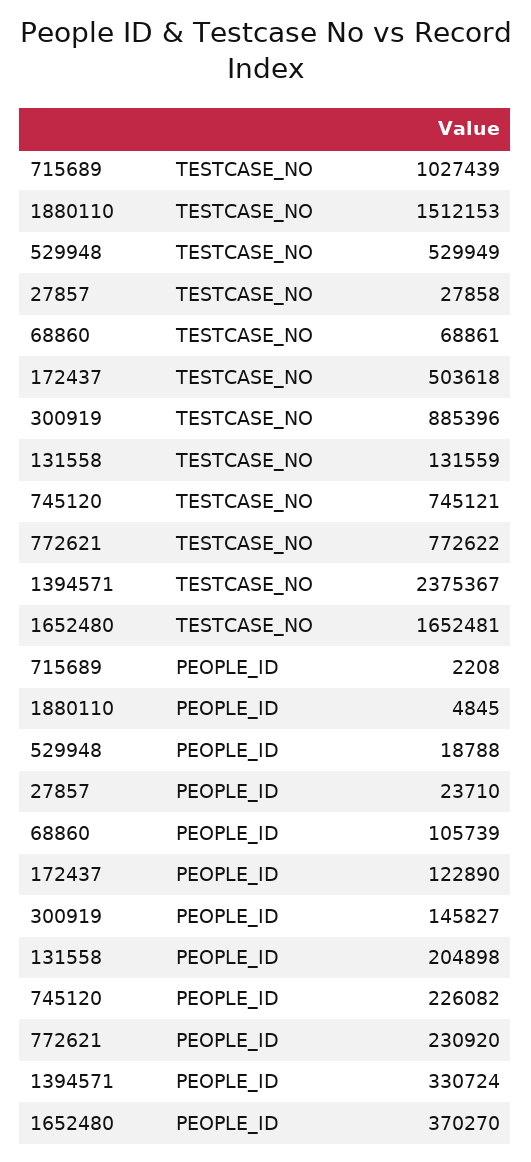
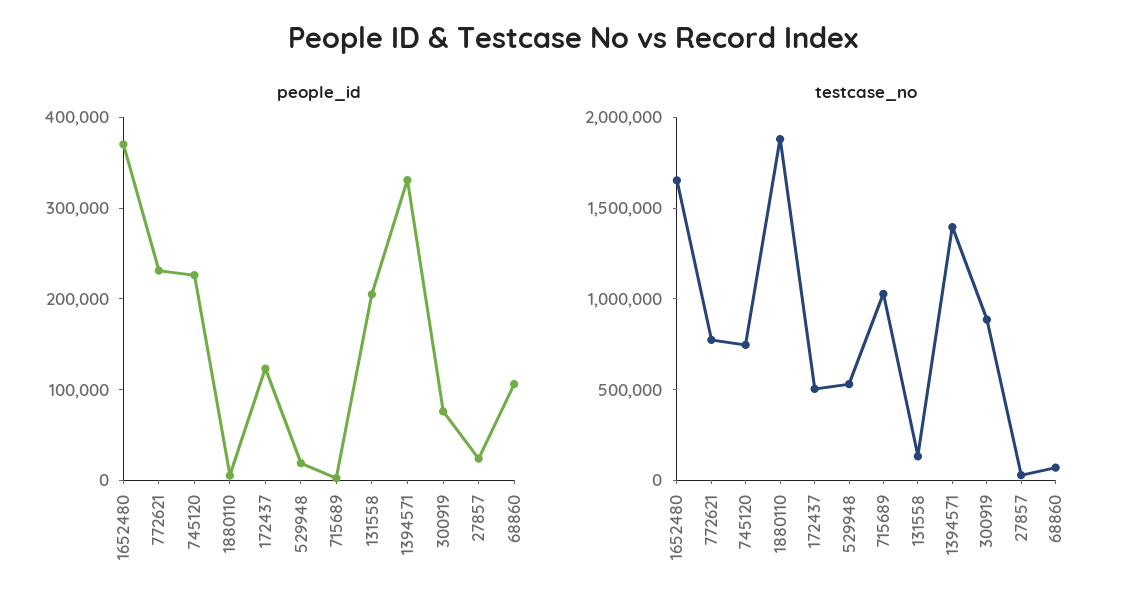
  {
    "TESTCASE_NO": {
      "715689": 1027439,
-     "1880110": 1512153,
+     "1880110": 1900000,
      "529948": 529949,
      "27857": 27858,
      "68860": 68861,
      "172437": 503618,
      "300919": 885396,
      "131558": 131559,
      "745120": 745121,
      "772621": 772622,
-     "1394571": 2375367,
+     "1394571": 1400000,
      "1652480": 1652481
    },
    "PEOPLE_ID": {
      "715689": 2208,
      "1880110": 4845,
      "529948": 18788,
      "27857": 23710,
      "68860": 105739,
      "172437": 122890,
-     "300919": 145827,
+     "300919": 80000,
      "131558": 204898,
      "745120": 226082,
      "772621": 230920,
      "1394571": 330724,
      "1652480": 370270
    }
  }

